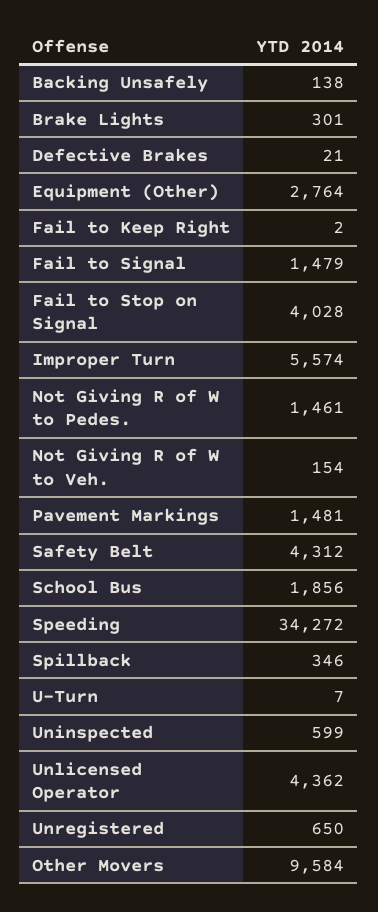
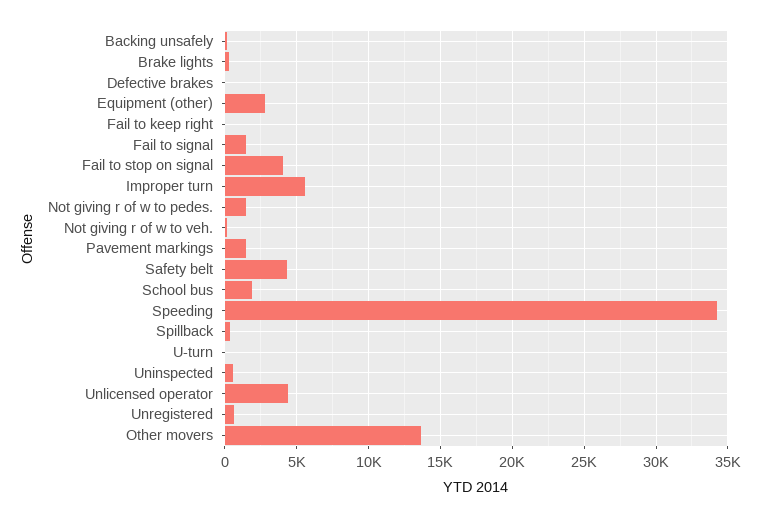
  {
    "Backing Unsafely": 138,
    "Brake Lights": 301,
    "Defective Brakes": 21,
    "Equipment (Other)": 2764,
    "Fail to Keep Right": 2,
    "Fail to Signal": 1479,
    "Fail to Stop on Signal": 4028,
    "Improper Turn": 5574,
    "Not Giving R of W to Pedes.": 1461,
    "Not Giving R of W to Veh.": 154,
    "Pavement Markings": 1481,
    "Safety Belt": 4312,
    "School Bus": 1856,
    "Speeding": 34272,
    "Spillback": 346,
    "U-Turn": 7,
    "Uninspected": 599,
    "Unlicensed Operator": 4362,
    "Unregistered": 650,
-   "Other Movers": 9584
+   "Other Movers": 13500
  }

